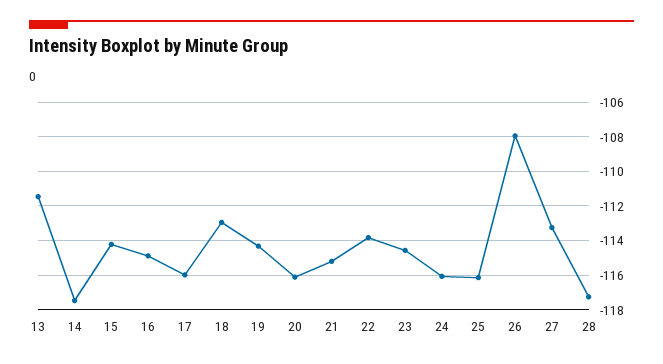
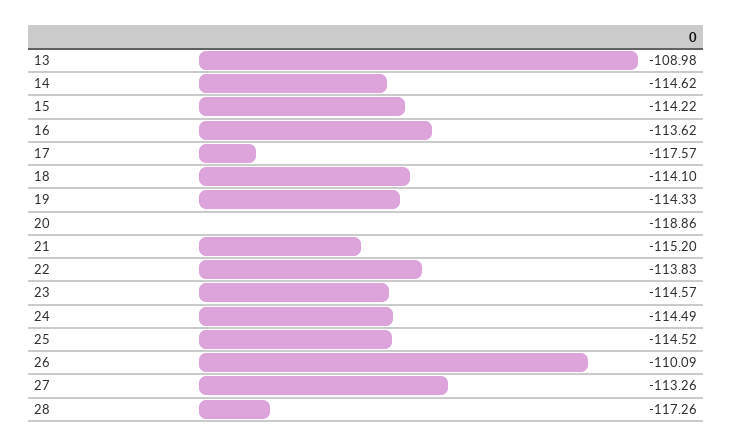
  {
-   "13": -111.5,
+   "13": -108.98,
-   "14": -117.5,
+   "14": -114.62,
    "15": -114.22,
-   "16": -115,
+   "16": -113.62,
-   "17": -116,
+   "17": -117.57,
-   "18": -113,
+   "18": -114.1,
    "19": -114.33,
-   "20": -116,
+   "20": -118.86,
    "21": -115.2,
    "22": -113.83,
    "23": -114.57,
-   "24": -116,
+   "24": -114.49,
-   "25": -116,
+   "25": -114.52,
-   "26": -108,
+   "26": -110.09,
    "27": -113.26,
    "28": -117.26
  }

